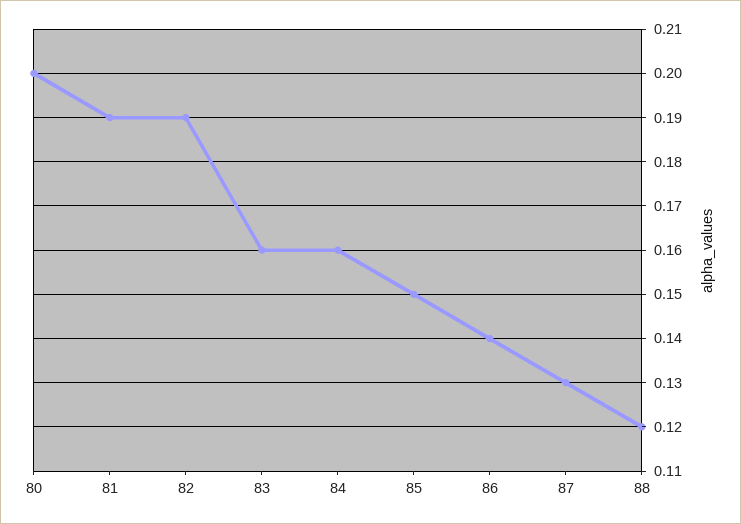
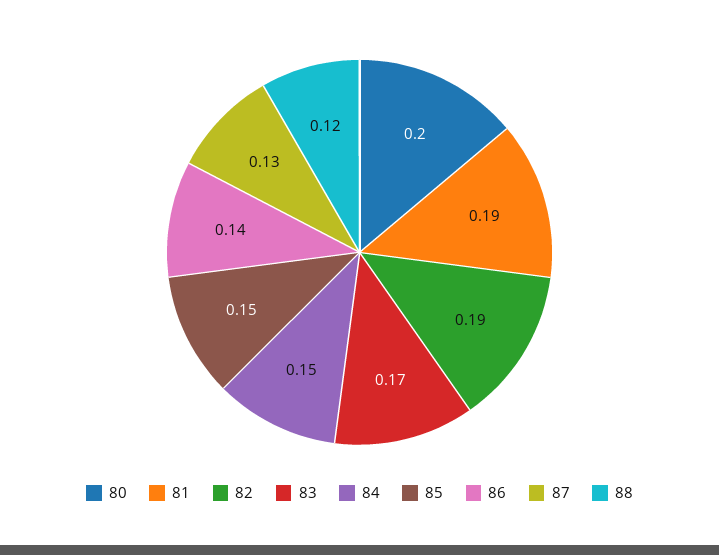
  {
    "80": 0.2,
    "81": 0.19,
    "82": 0.19,
-   "83": 0.16,
+   "83": 0.17,
-   "84": 0.16,
+   "84": 0.15,
    "85": 0.15,
    "86": 0.14,
    "87": 0.13,
    "88": 0.12
  }

